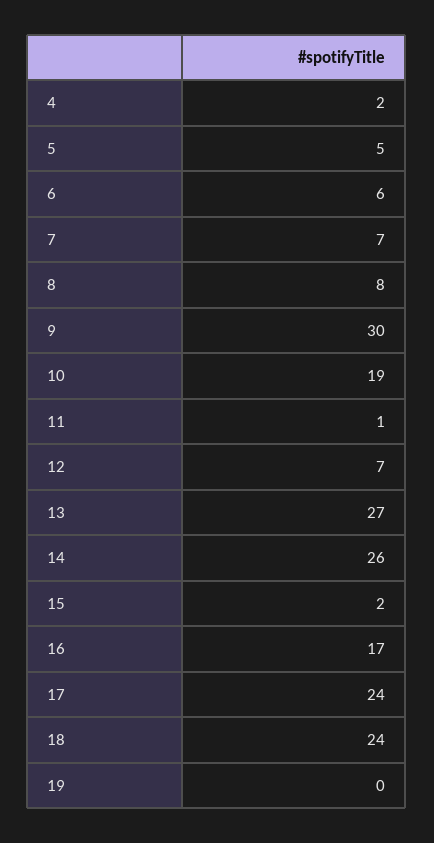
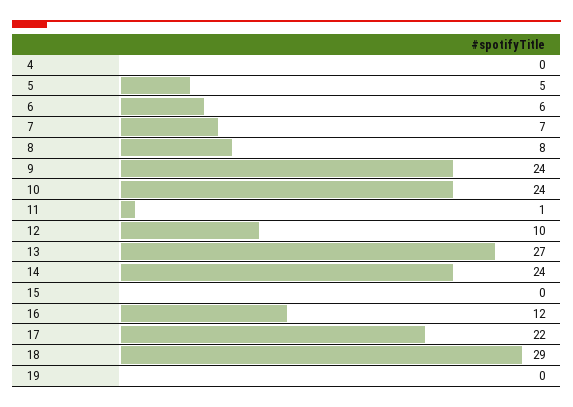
  {
-   "4": 2,
+   "4": 0,
    "5": 5,
    "6": 6,
    "7": 7,
    "8": 8,
-   "9": 30,
+   "9": 24,
-   "10": 19,
+   "10": 24,
    "11": 1,
-   "12": 7,
+   "12": 10,
    "13": 27,
-   "14": 26,
+   "14": 24,
-   "15": 2,
+   "15": 0,
-   "16": 17,
+   "16": 12,
-   "17": 24,
+   "17": 22,
-   "18": 24,
+   "18": 29,
    "19": 0
  }

